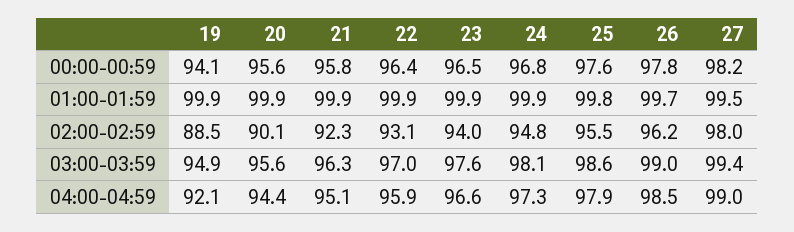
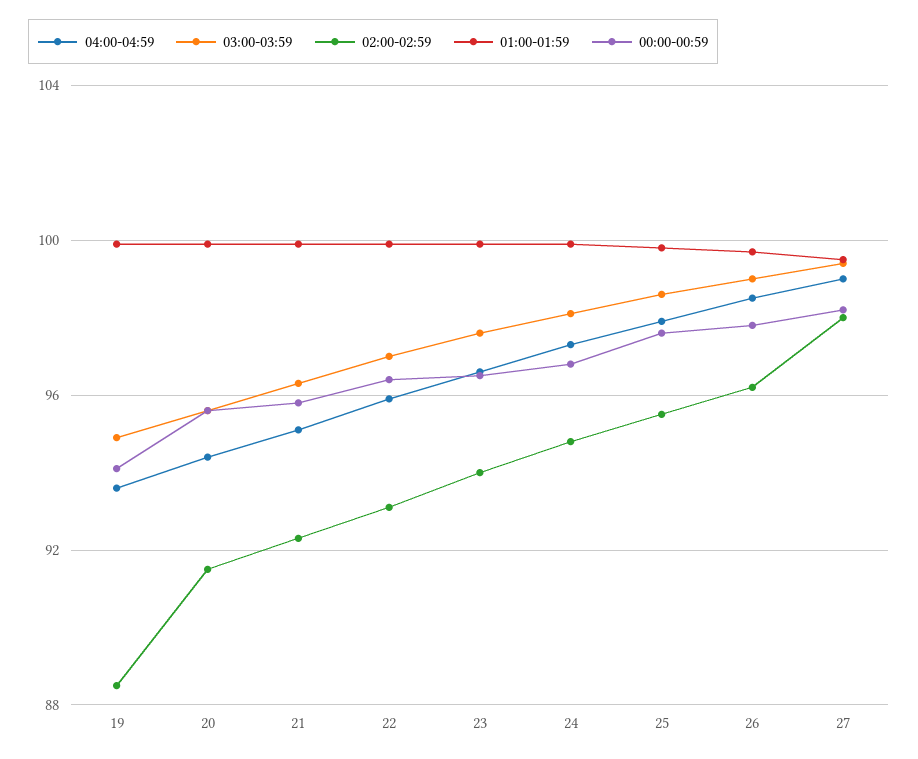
  {
    "00:00-00:59": {
      "19": 94.1,
      "20": 95.6,
      "21": 95.8,
      "22": 96.4,
      "23": 96.5,
      "24": 96.8,
      "25": 97.6,
      "26": 97.8,
      "27": 98.2
    },
    "01:00-01:59": {
      "19": 99.9,
      "20": 99.9,
      "21": 99.9,
      "22": 99.9,
      "23": 99.9,
      "24": 99.9,
      "25": 99.8,
      "26": 99.7,
      "27": 99.5
    },
    "02:00-02:59": {
      "19": 88.5,
-     "20": 90.1,
+     "20": 91.5,
      "21": 92.3,
      "22": 93.1,
      "23": 94,
      "24": 94.8,
      "25": 95.5,
      "26": 96.2,
      "27": 98
    },
    "03:00-03:59": {
      "19": 94.9,
      "20": 95.6,
      "21": 96.3,
      "22": 97,
      "23": 97.6,
      "24": 98.1,
      "25": 98.6,
      "26": 99,
      "27": 99.4
    },
    "04:00-04:59": {
-     "19": 92.1,
+     "19": 93.5,
      "20": 94.4,
      "21": 95.1,
      "22": 95.9,
      "23": 96.6,
      "24": 97.3,
      "25": 97.9,
      "26": 98.5,
      "27": 99
    }
  }

